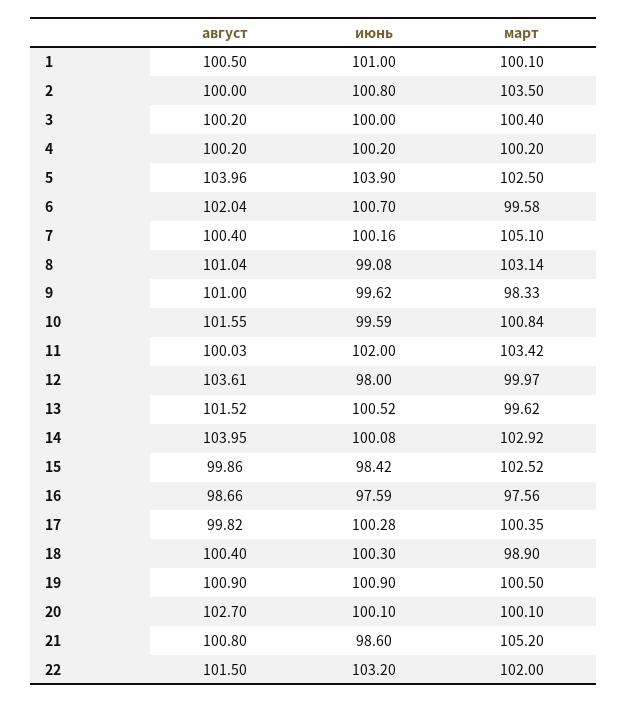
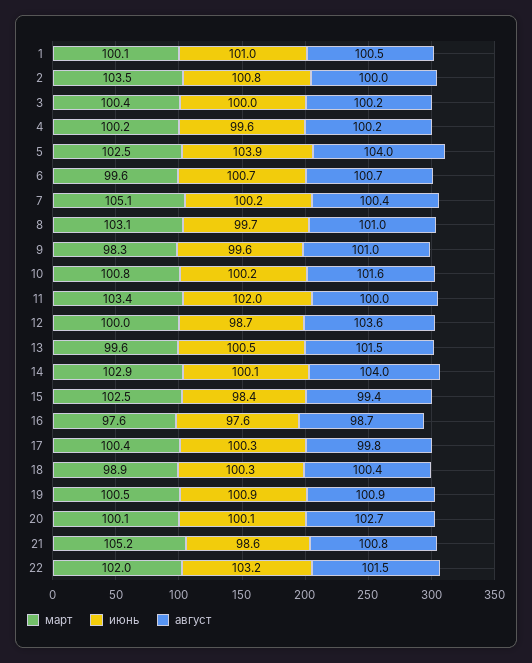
  {
    "август": {
      "1": 100.5,
      "2": 100,
      "3": 100.2,
      "4": 100.2,
      "5": 103.96,
-     "6": 102.04,
+     "6": 100.7,
      "7": 100.4,
      "8": 101.04,
      "9": 101,
      "10": 101.55,
      "11": 100.03,
      "12": 103.61,
      "13": 101.52,
      "14": 103.95,
-     "15": 99.86,
+     "15": 99.4,
      "16": 98.66,
      "17": 99.82,
      "18": 100.4,
      "19": 100.9,
      "20": 102.7,
      "21": 100.8,
      "22": 101.5
    },
    "июнь": {
      "1": 101,
      "2": 100.8,
      "3": 100,
-     "4": 100.2,
+     "4": 99.6,
      "5": 103.9,
      "6": 100.7,
      "7": 100.16,
-     "8": 99.08,
+     "8": 99.7,
      "9": 99.62,
-     "10": 99.59,
+     "10": 100.2,
      "11": 102,
-     "12": 98,
+     "12": 98.7,
      "13": 100.52,
      "14": 100.08,
      "15": 98.42,
      "16": 97.59,
      "17": 100.28,
      "18": 100.3,
      "19": 100.9,
      "20": 100.1,
      "21": 98.6,
      "22": 103.2
    },
    "март": {
      "1": 100.1,
      "2": 103.5,
      "3": 100.4,
      "4": 100.2,
      "5": 102.5,
      "6": 99.58,
      "7": 105.1,
      "8": 103.14,
      "9": 98.33,
      "10": 100.84,
      "11": 103.42,
      "12": 99.97,
      "13": 99.62,
      "14": 102.92,
      "15": 102.52,
      "16": 97.56,
      "17": 100.35,
      "18": 98.9,
      "19": 100.5,
      "20": 100.1,
      "21": 105.2,
      "22": 102
    }
  }

